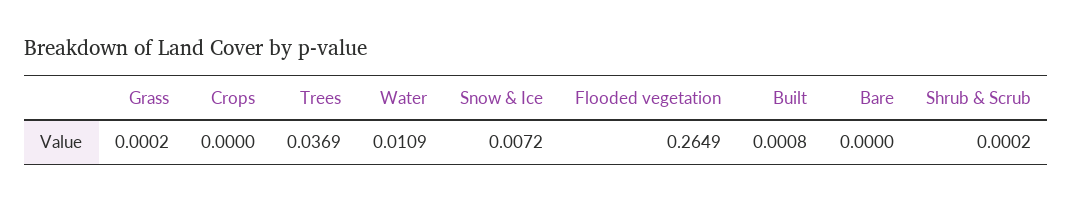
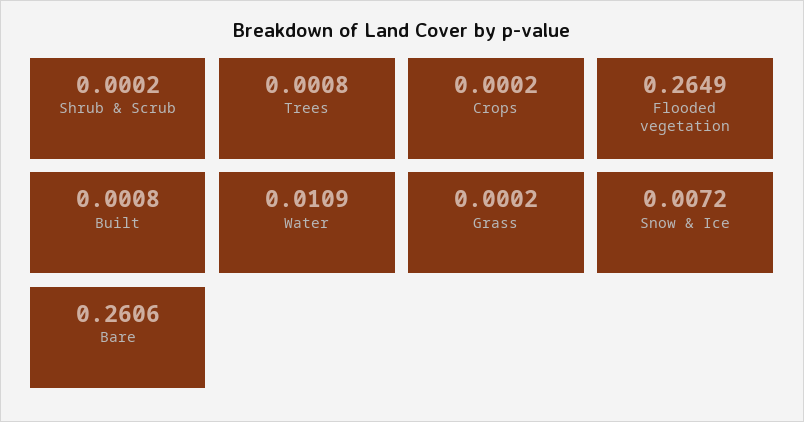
  {
    "Grass": 0.0002,
-   "Crops": 0,
+   "Crops": 0.0002,
-   "Trees": 0.0369,
+   "Trees": 0.0008,
    "Water": 0.0109,
    "Snow & Ice": 0.0072,
    "Flooded vegetation": 0.2649,
    "Built": 0.0008,
-   "Bare": 0,
+   "Bare": 0.2606,
    "Shrub & Scrub": 0.0002
  }

